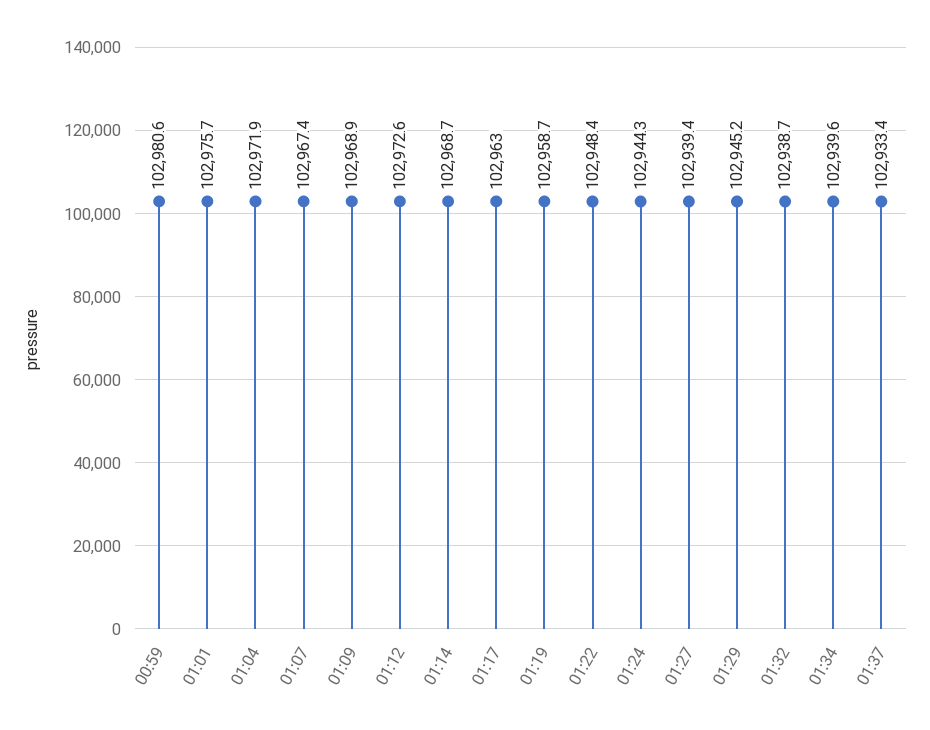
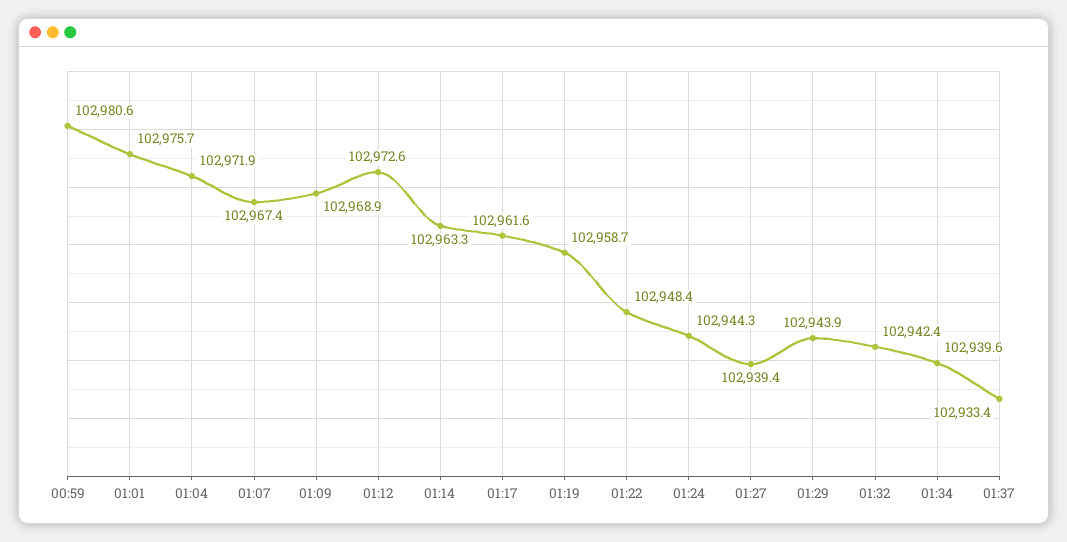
  {
    "00:59": 102980.6,
    "01:01": 102975.7,
    "01:04": 102971.9,
    "01:07": 102967.4,
    "01:09": 102968.9,
    "01:12": 102972.6,
-   "01:14": 102968.7,
+   "01:14": 102963.3,
-   "01:17": 102963,
+   "01:17": 102961.6,
    "01:19": 102958.7,
    "01:22": 102948.4,
    "01:24": 102944.3,
    "01:27": 102939.4,
-   "01:29": 102945.2,
+   "01:29": 102943.9,
-   "01:32": 102938.7,
+   "01:32": 102942.4,
    "01:34": 102939.6,
    "01:37": 102933.4
  }

